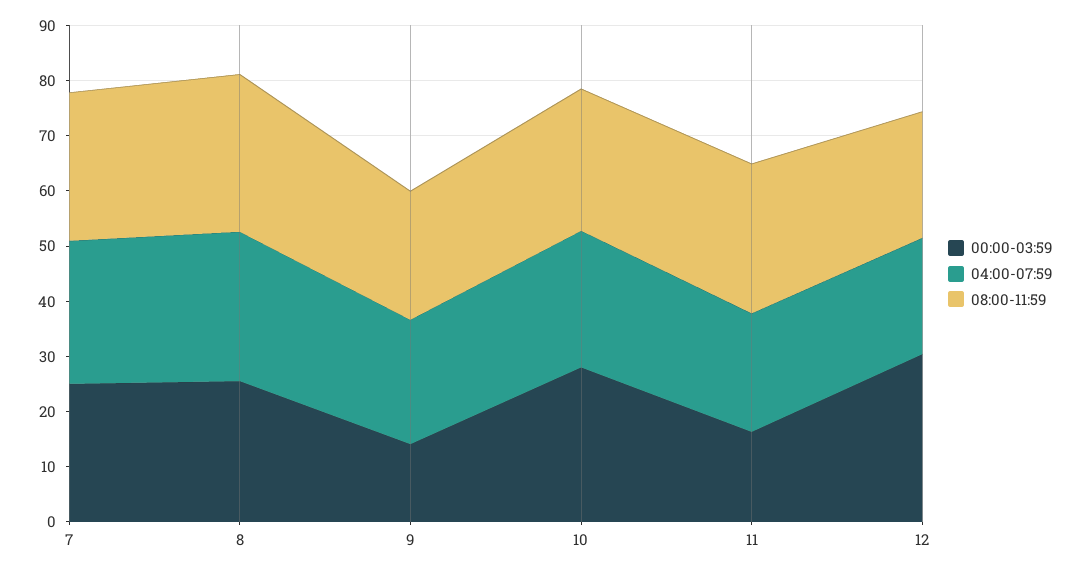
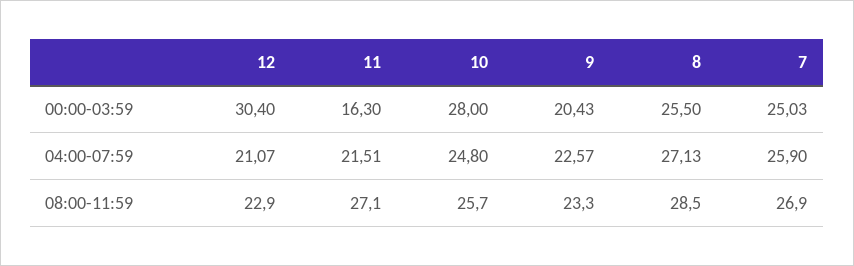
  {
    "00:00-03:59": {
      "7": 25.03,
      "8": 25.5,
-     "9": 14,
+     "9": 20.43,
      "10": 28,
      "11": 16.3,
      "12": 30.4
    },
    "04:00-07:59": {
      "7": 25.9,
      "8": 27.13,
      "9": 22.57,
      "10": 24.8,
      "11": 21.51,
      "12": 21.07
    },
    "08:00-11:59": {
      "7": 26.9,
      "8": 28.5,
      "9": 23.3,
      "10": 25.7,
      "11": 27.1,
      "12": 22.9
    }
  }

